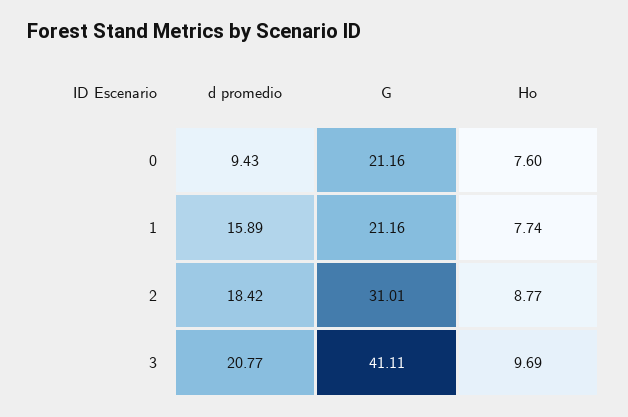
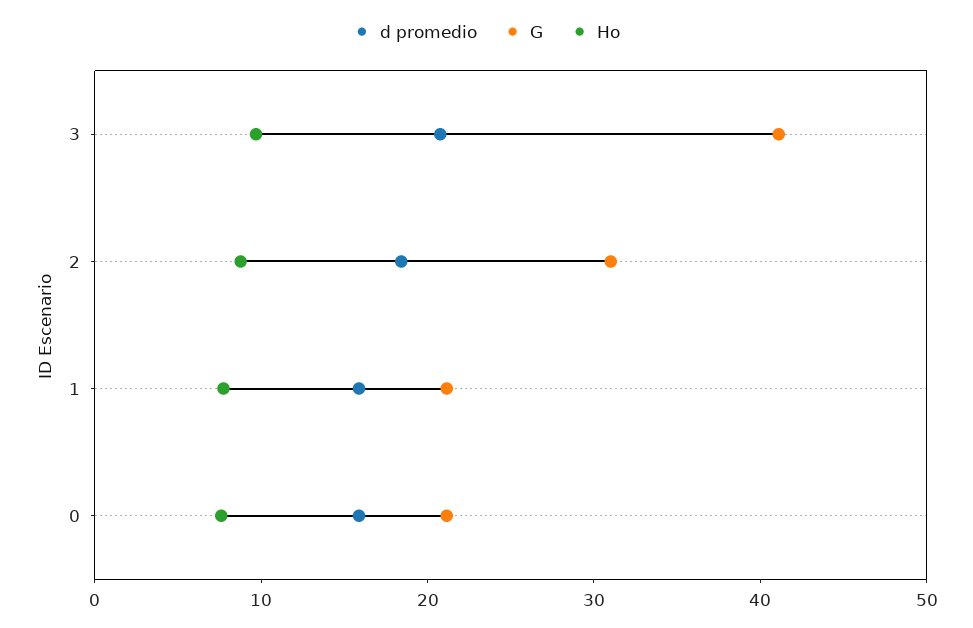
  {
    "d promedio": {
-     "0": 9.43,
+     "0": 16,
      "1": 15.89,
      "2": 18.42,
      "3": 20.77
    },
    "G": {
      "0": 21.16,
      "1": 21.16,
      "2": 31.01,
      "3": 41.11
    },
    "Ho": {
      "0": 7.6,
      "1": 7.74,
      "2": 8.77,
      "3": 9.69
    }
  }

